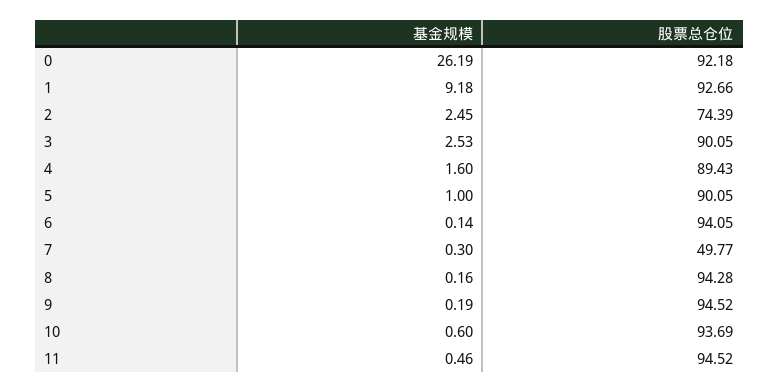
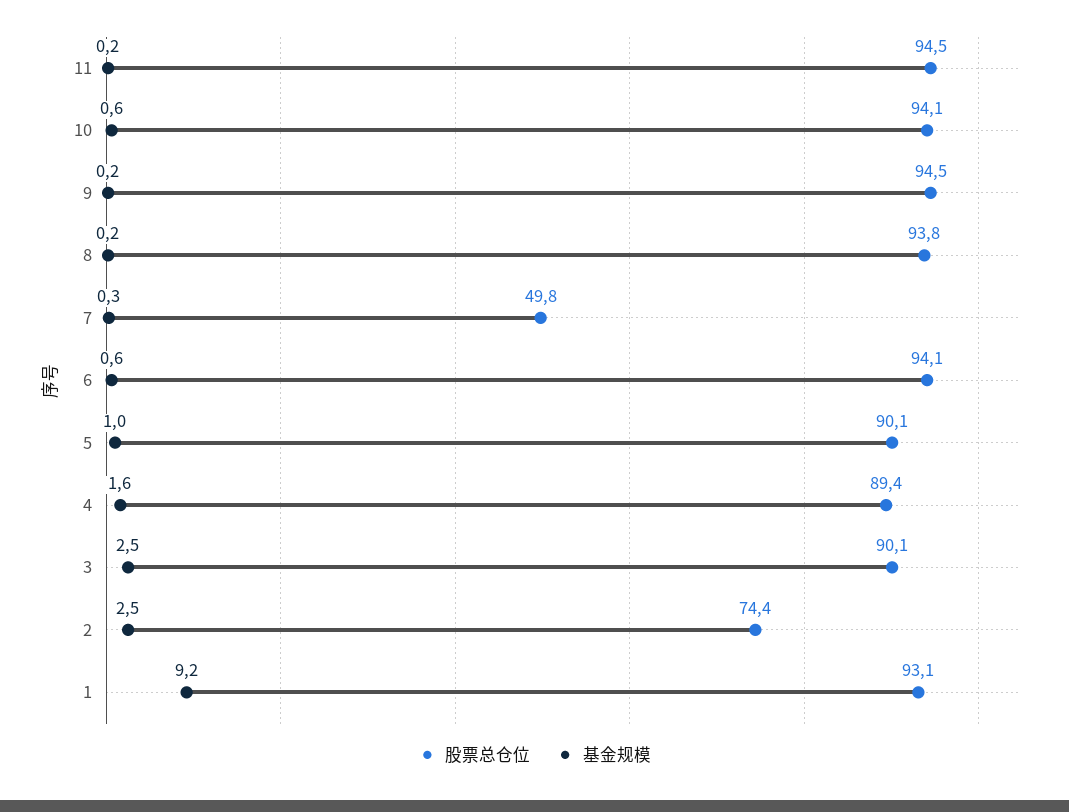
  {
    "基金规模": {
-     "0": 26.19,
      "1": 9.18,
      "2": 2.45,
      "3": 2.53,
      "4": 1.6,
      "5": 1,
-     "6": 0.14,
+     "6": 0.6,
      "7": 0.3,
      "8": 0.16,
      "9": 0.19,
      "10": 0.6,
-     "11": 0.46
+     "11": 0.2
    },
    "股票总仓位": {
-     "0": 92.18,
-     "1": 92.66,
+     "1": 93.1,
      "2": 74.39,
      "3": 90.05,
      "4": 89.43,
      "5": 90.05,
      "6": 94.05,
      "7": 49.77,
-     "8": 94.28,
+     "8": 93.8,
      "9": 94.52,
-     "10": 93.69,
+     "10": 94.1,
      "11": 94.52
    }
  }

